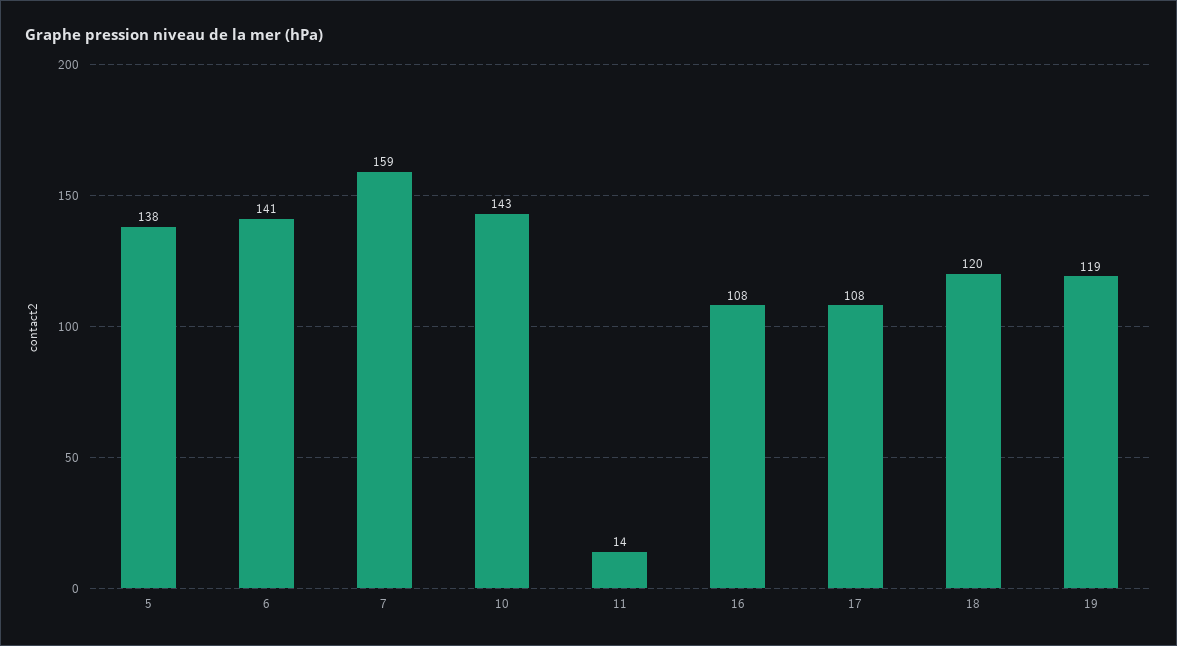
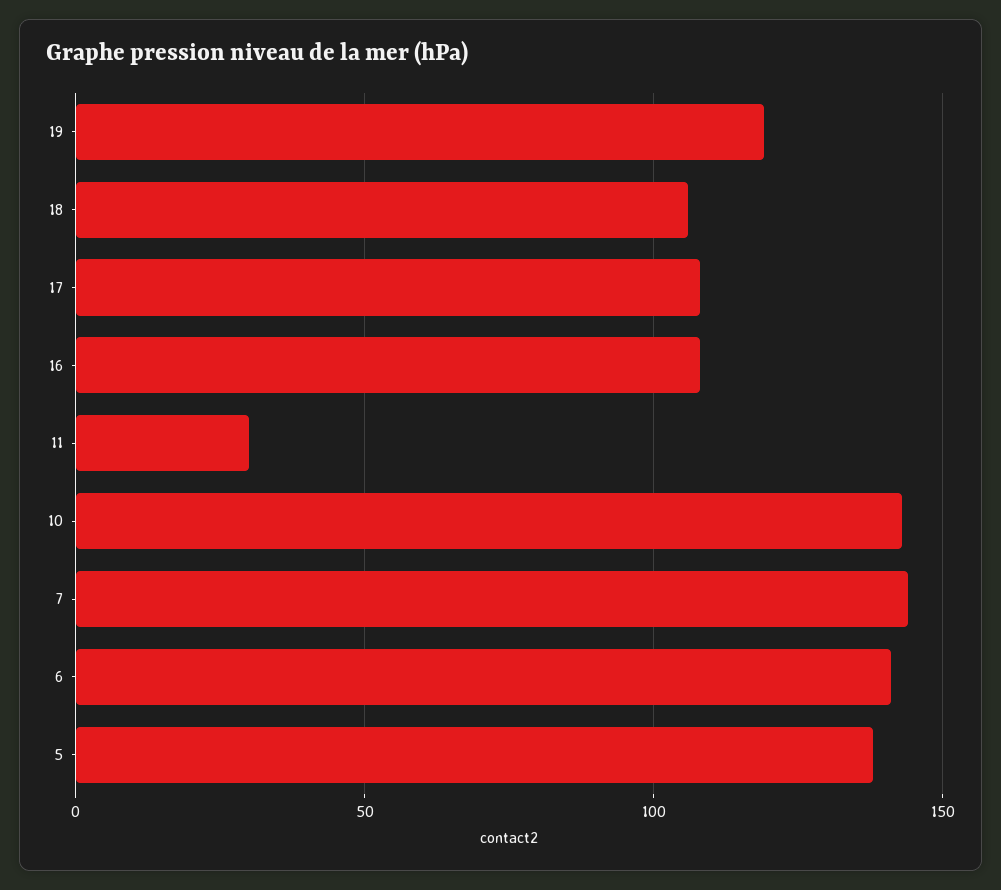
  {
    "5": 138,
    "6": 141,
-   "7": 159,
+   "7": 145,
    "10": 143,
-   "11": 14,
+   "11": 30,
    "16": 108,
    "17": 108,
-   "18": 120,
+   "18": 105,
    "19": 119
  }

